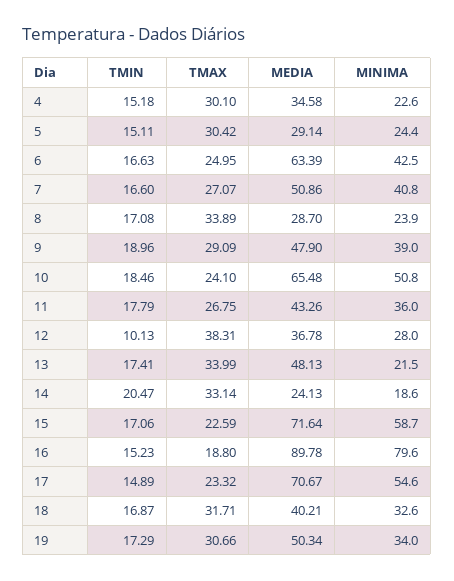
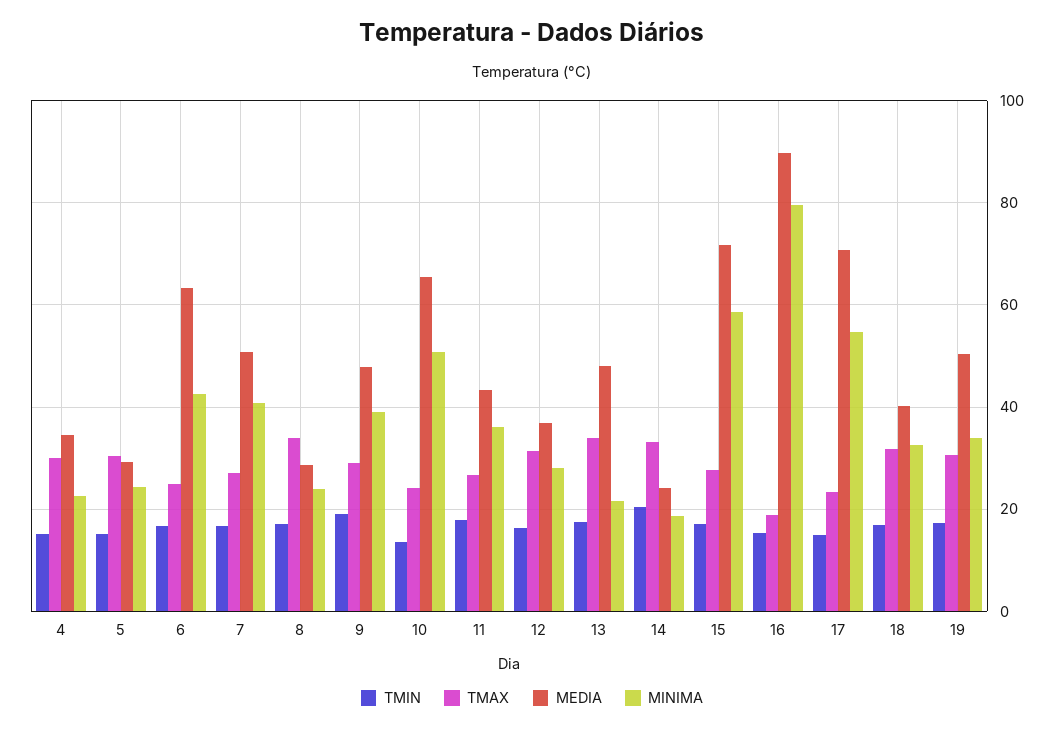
  {
    "TMIN": {
      "4": 15.18,
      "5": 15.11,
      "6": 16.63,
      "7": 16.6,
      "8": 17.08,
      "9": 18.96,
-     "10": 18.46,
+     "10": 14,
      "11": 17.79,
-     "12": 10.13,
+     "12": 16,
      "13": 17.41,
      "14": 20.47,
      "15": 17.06,
      "16": 15.23,
      "17": 14.89,
      "18": 16.87,
      "19": 17.29
    },
    "TMAX": {
      "4": 30.1,
      "5": 30.42,
      "6": 24.95,
      "7": 27.07,
      "8": 33.89,
      "9": 29.09,
      "10": 24.1,
      "11": 26.75,
-     "12": 38.31,
+     "12": 32,
      "13": 33.99,
      "14": 33.14,
-     "15": 22.59,
+     "15": 28,
      "16": 18.8,
      "17": 23.32,
      "18": 31.71,
      "19": 30.66
    },
    "MEDIA": {
      "4": 34.58,
      "5": 29.14,
      "6": 63.39,
      "7": 50.86,
      "8": 28.7,
      "9": 47.9,
      "10": 65.48,
      "11": 43.26,
      "12": 36.78,
      "13": 48.13,
      "14": 24.13,
      "15": 71.64,
      "16": 89.78,
      "17": 70.67,
      "18": 40.21,
      "19": 50.34
    },
    "MINIMA": {
      "4": 22.6,
      "5": 24.4,
      "6": 42.5,
      "7": 40.8,
      "8": 23.9,
      "9": 39,
      "10": 50.8,
      "11": 36,
      "12": 28,
      "13": 21.5,
      "14": 18.6,
      "15": 58.7,
      "16": 79.6,
      "17": 54.6,
      "18": 32.6,
      "19": 34
    }
  }

